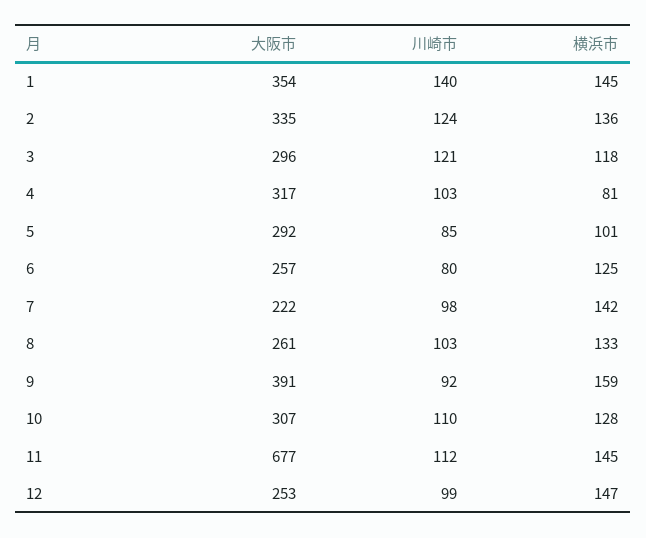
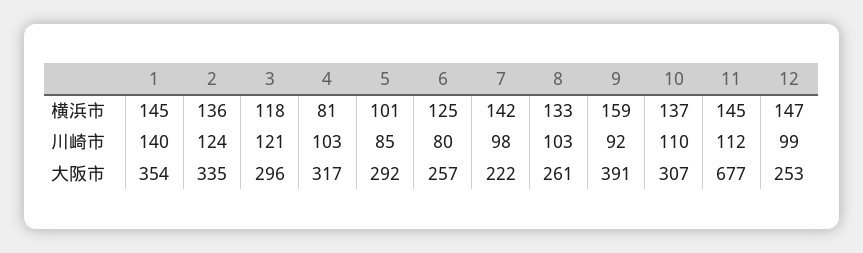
  {
    "大阪市": {
      "1": 354,
      "2": 335,
      "3": 296,
      "4": 317,
      "5": 292,
      "6": 257,
      "7": 222,
      "8": 261,
      "9": 391,
      "10": 307,
      "11": 677,
      "12": 253
    },
    "川崎市": {
      "1": 140,
      "2": 124,
      "3": 121,
      "4": 103,
      "5": 85,
      "6": 80,
      "7": 98,
      "8": 103,
      "9": 92,
      "10": 110,
      "11": 112,
      "12": 99
    },
    "横浜市": {
      "1": 145,
      "2": 136,
      "3": 118,
      "4": 81,
      "5": 101,
      "6": 125,
      "7": 142,
      "8": 133,
      "9": 159,
-     "10": 128,
+     "10": 137,
      "11": 145,
      "12": 147
    }
  }

